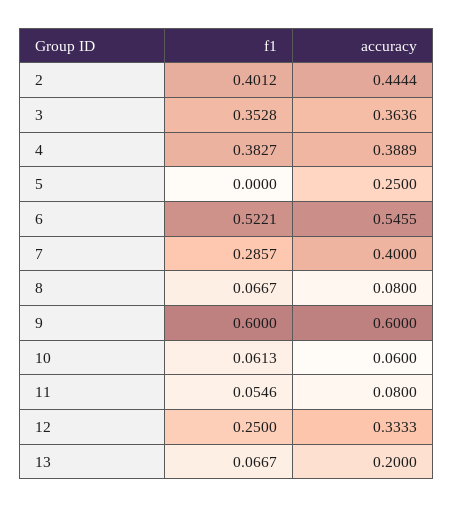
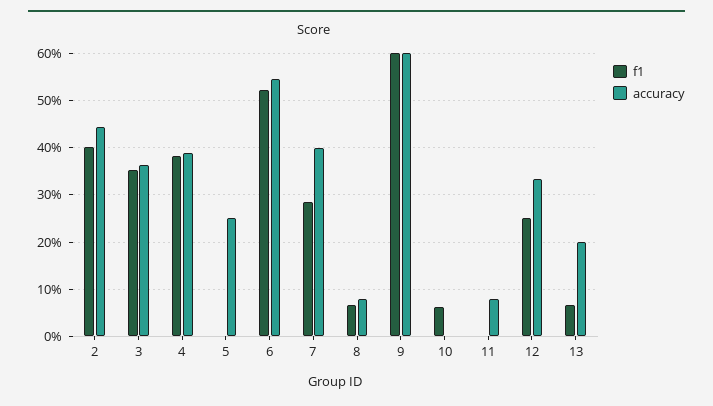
  {
    "f1": {
      "2": 0.4012,
      "3": 0.3528,
      "4": 0.3827,
      "5": 0,
      "6": 0.5221,
      "7": 0.2857,
      "8": 0.0667,
      "9": 0.6,
      "10": 0.0613,
-     "11": 0.0546,
+     "11": 0,
      "12": 0.25,
      "13": 0.0667
    },
    "accuracy": {
      "2": 0.4444,
      "3": 0.3636,
      "4": 0.3889,
      "5": 0.25,
      "6": 0.5455,
      "7": 0.4,
      "8": 0.08,
      "9": 0.6,
-     "10": 0.06,
+     "10": 0,
      "11": 0.08,
      "12": 0.3333,
      "13": 0.2
    }
  }

